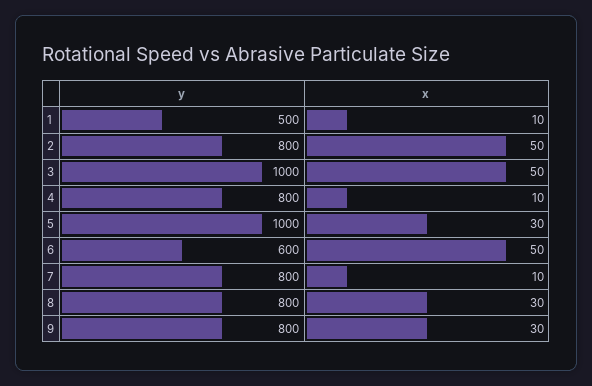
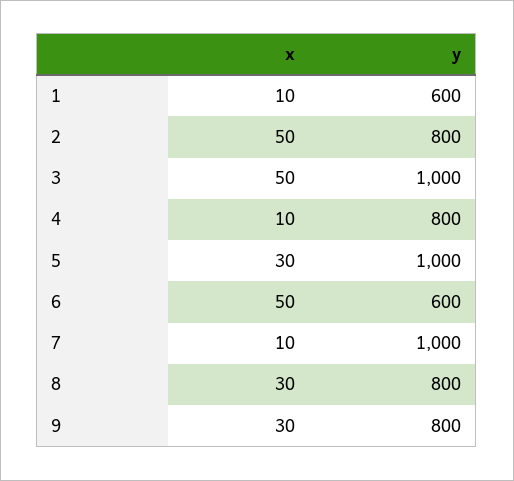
  {
    "y": {
-     "1": 500,
+     "1": 600,
      "2": 800,
      "3": 1000,
      "4": 800,
      "5": 1000,
      "6": 600,
-     "7": 800,
+     "7": 1000,
      "8": 800,
      "9": 800
    },
    "x": {
      "1": 10,
      "2": 50,
      "3": 50,
      "4": 10,
      "5": 30,
      "6": 50,
      "7": 10,
      "8": 30,
      "9": 30
    }
  }

